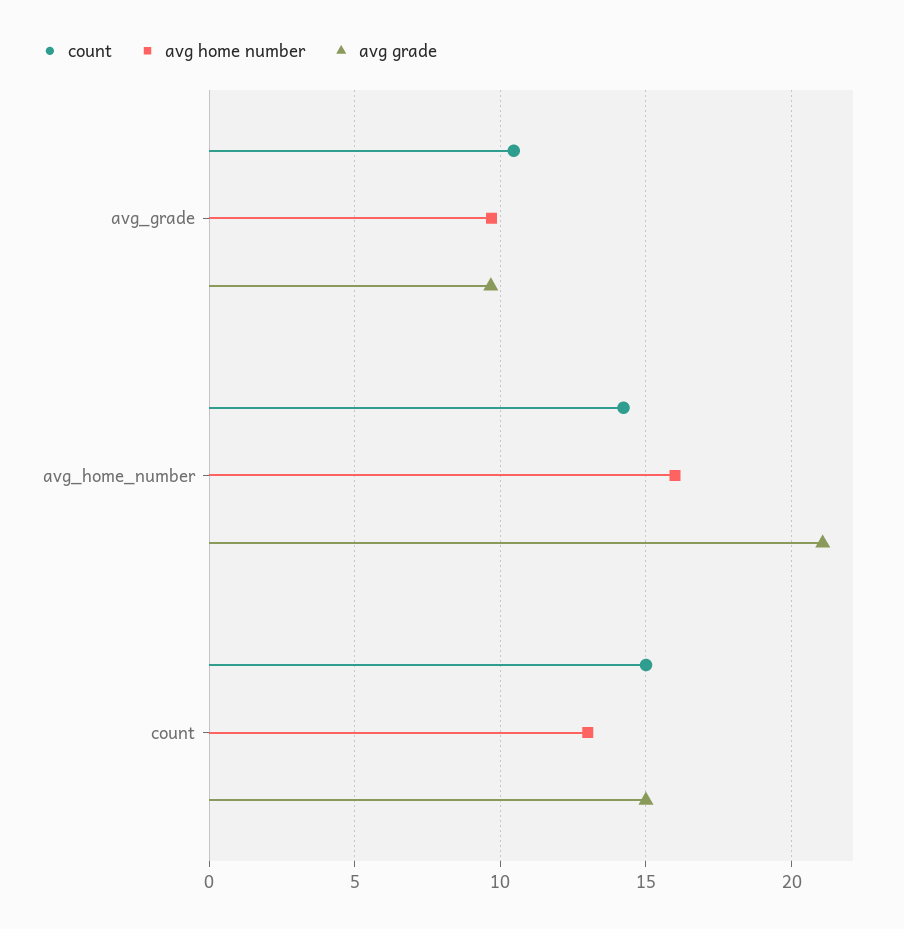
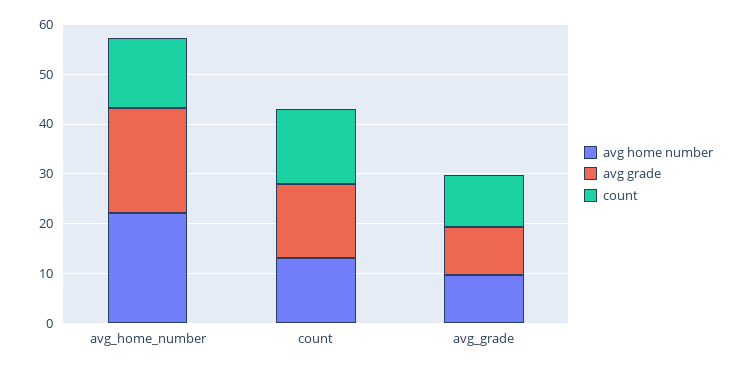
  {
    "count": {
      "avg_grade": 10.5,
      "avg_home_number": 14,
      "count": 15
    },
    "avg home number": {
      "avg_grade": 9.5,
-     "avg_home_number": 16,
+     "avg_home_number": 22,
      "count": 13
    },
    "avg grade": {
      "avg_grade": 9.5,
      "avg_home_number": 21,
      "count": 15
    }
  }

